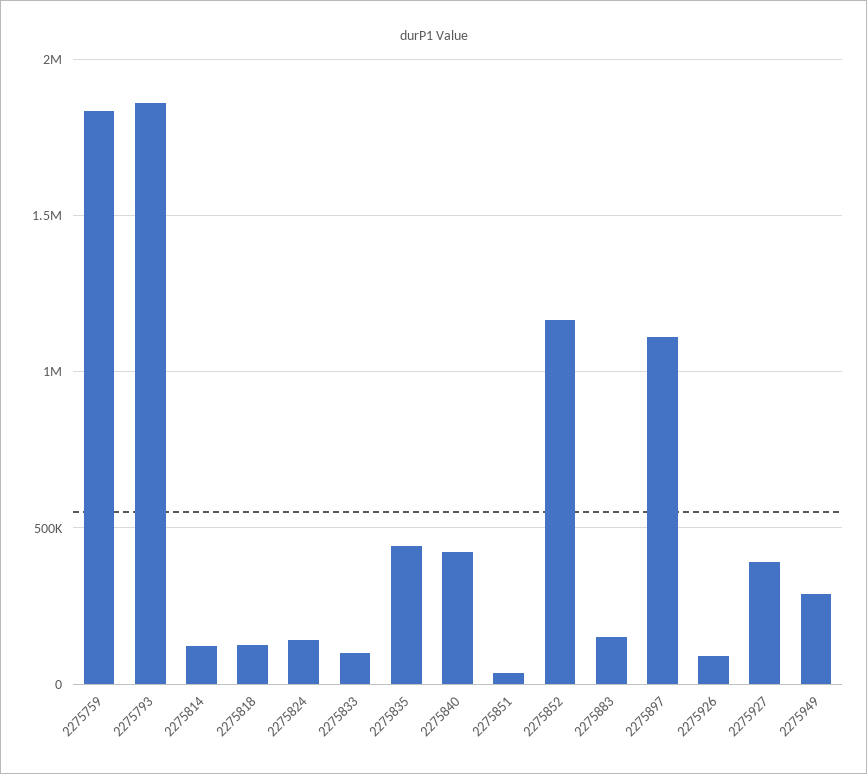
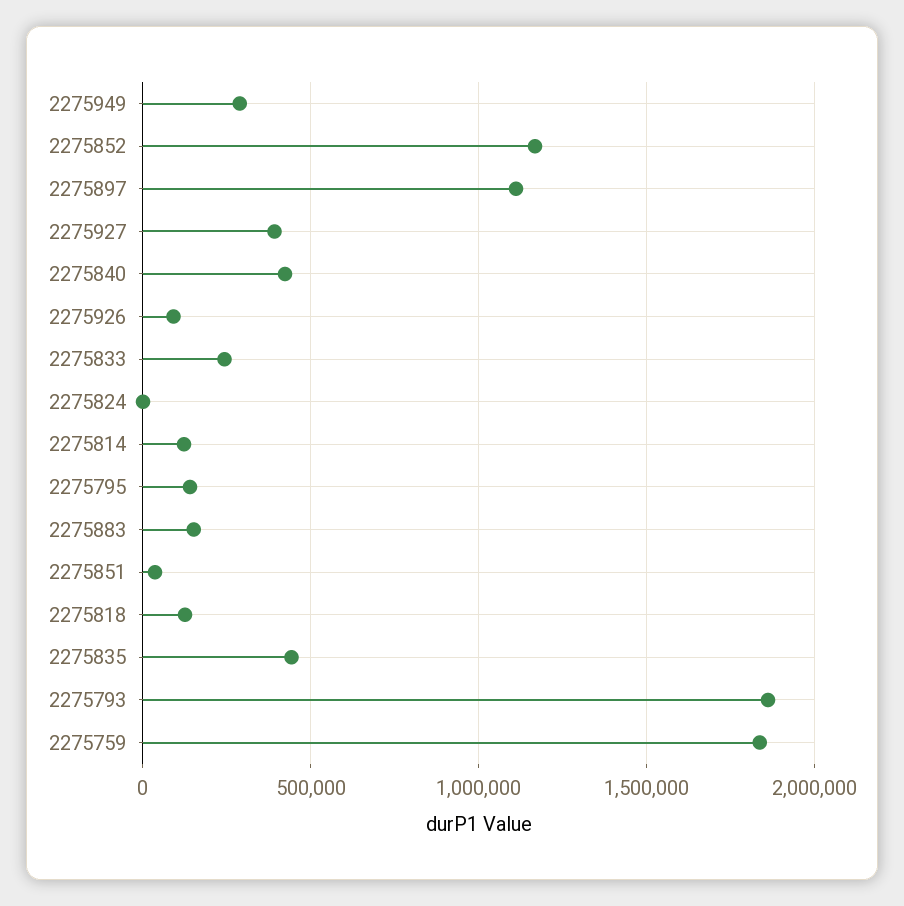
  {
    "2275759": 1850000,
    "2275793": 1850000,
    "2275814": 100000,
    "2275818": 150000,
-   "2275824": 150000,
+   "2275824": 0,
-   "2275833": 100000,
+   "2275833": 250000,
    "2275835": 450000,
    "2275840": 400000,
    "2275851": 50000,
    "2275852": 1150000,
    "2275883": 150000,
    "2275897": 1100000,
    "2275926": 100000,
    "2275927": 400000,
-   "2275949": 300000
+   "2275949": 300000,
+   "2275795": 150000
  }

